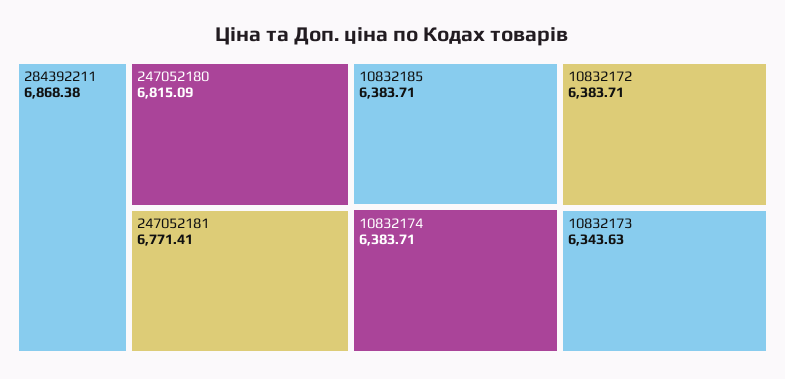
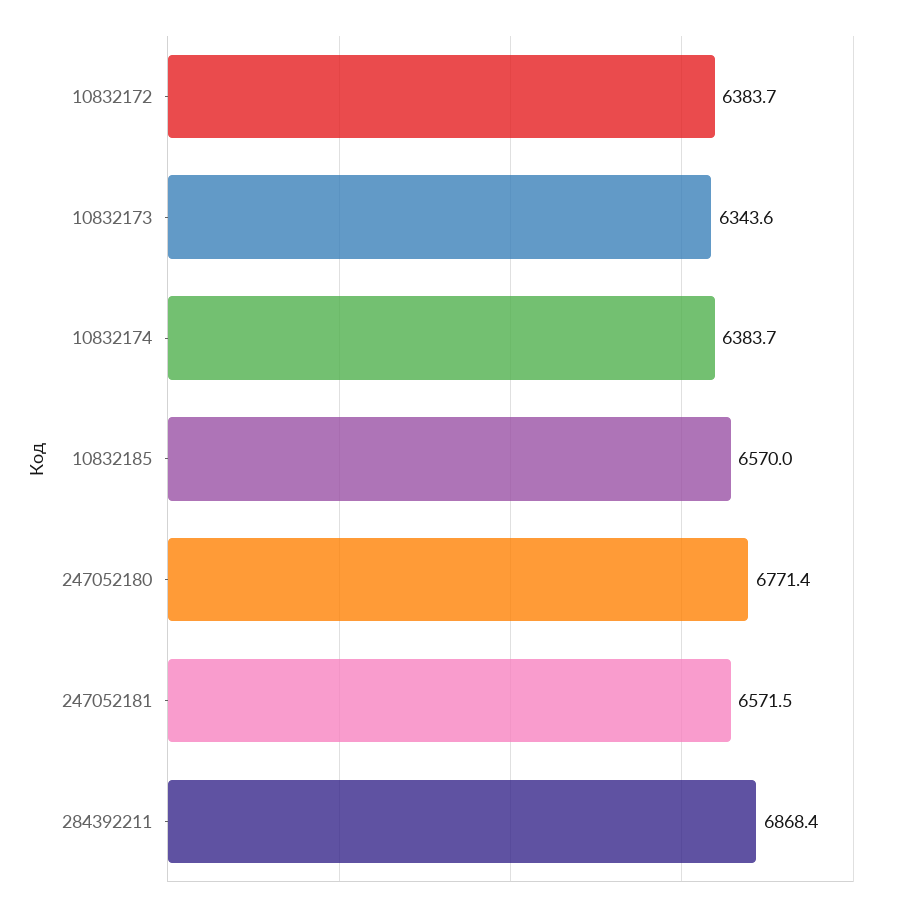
  {
    "284392211": 6868.38,
-   "247052180": 6815.09,
+   "247052180": 6771.4,
-   "247052181": 6771.41,
+   "247052181": 6571.5,
-   "10832185": 6383.71,
+   "10832185": 6570,
    "10832174": 6383.71,
    "10832172": 6383.71,
    "10832173": 6343.63
  }

